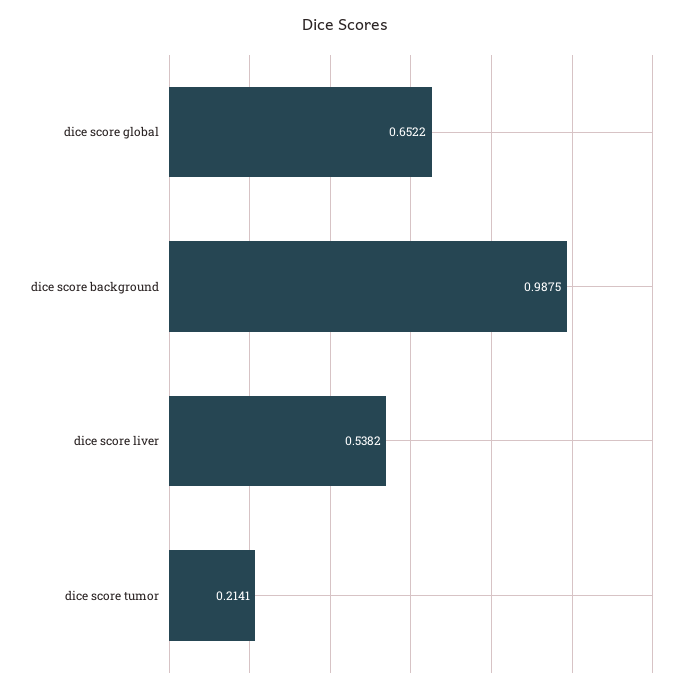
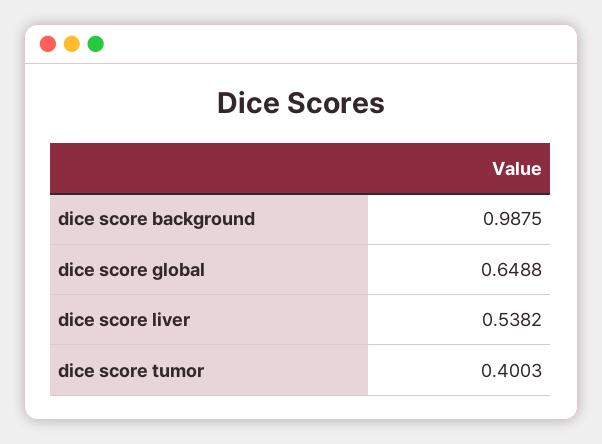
  {
-   "dice score global": 0.6522,
+   "dice score global": 0.6488,
    "dice score background": 0.9875,
    "dice score liver": 0.5382,
-   "dice score tumor": 0.2141
+   "dice score tumor": 0.4003
  }

